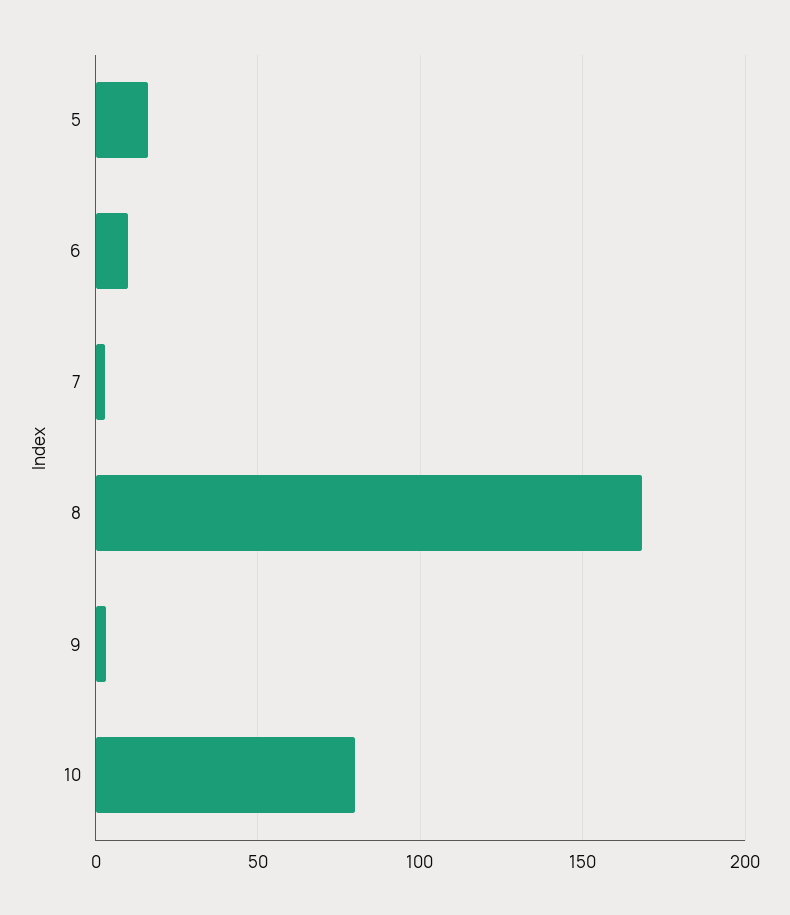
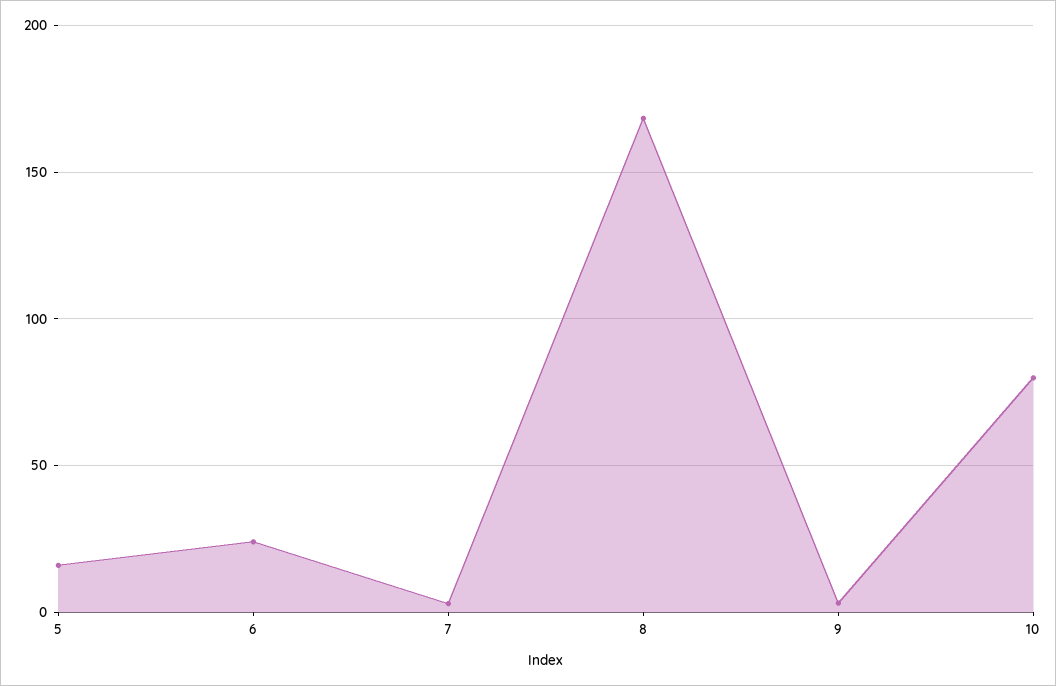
  {
    "5": 15,
-   "6": 10,
+   "6": 25,
    "7": 5,
    "8": 170,
    "9": 5,
    "10": 80
  }

